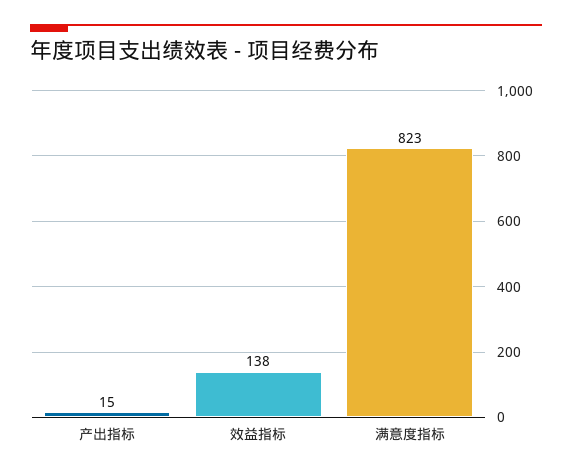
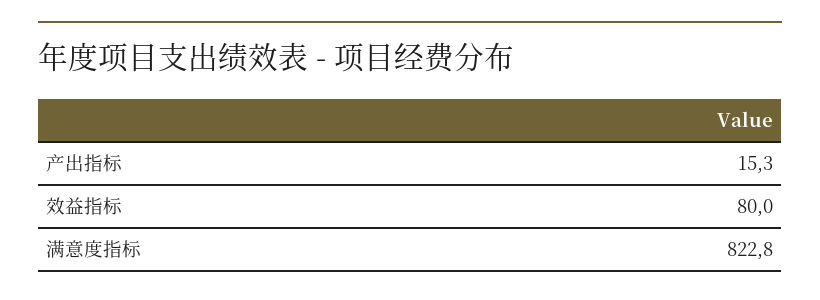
  {
    "产出指标": 15.3,
-   "效益指标": 138,
+   "效益指标": 80,
    "满意度指标": 822.8
  }

